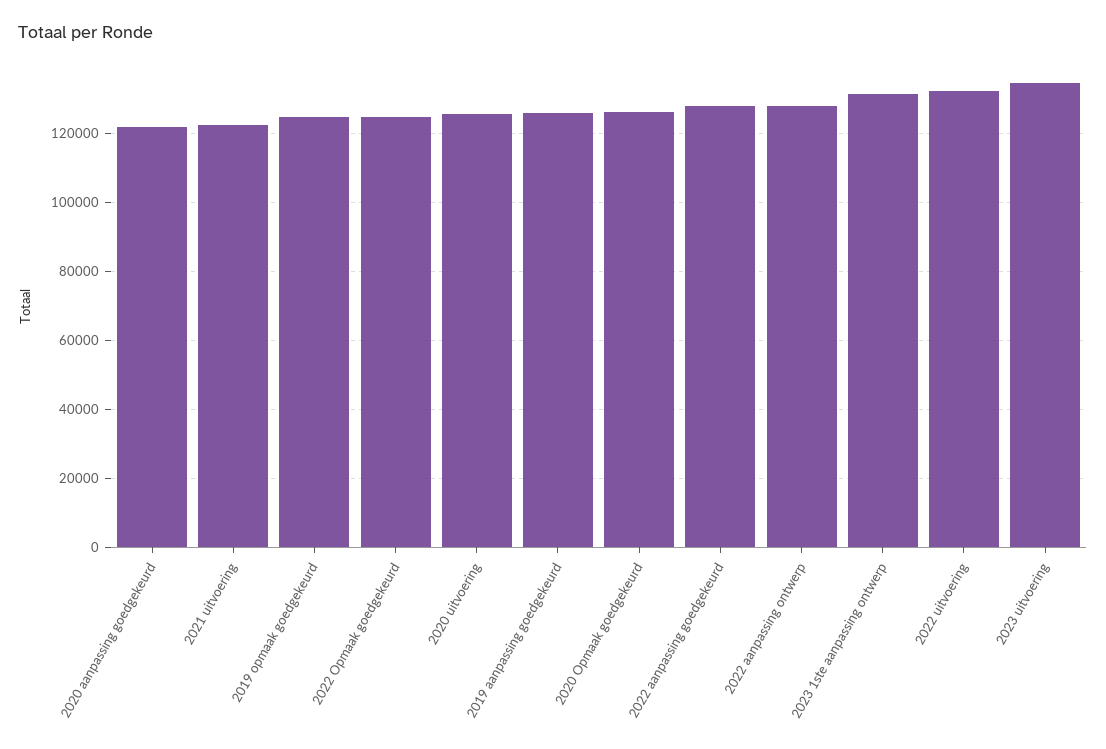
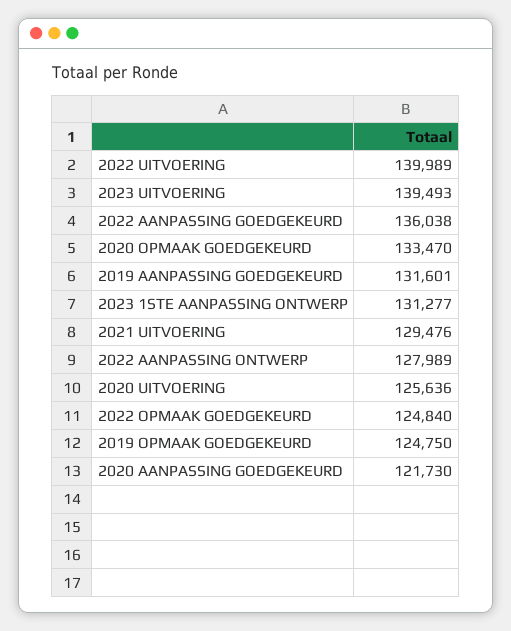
  {
    "2020 aanpassing goedgekeurd": 121730,
-   "2021 uitvoering": 122000,
+   "2021 uitvoering": 129476,
    "2019 opmaak goedgekeurd": 124750,
    "2022 Opmaak goedgekeurd": 124840,
    "2020 uitvoering": 125636,
-   "2019 aanpassing goedgekeurd": 126000,
+   "2019 aanpassing goedgekeurd": 131601,
-   "2020 Opmaak goedgekeurd": 126000,
+   "2020 Opmaak goedgekeurd": 133470,
-   "2022 aanpassing goedgekeurd": 128000,
+   "2022 aanpassing goedgekeurd": 136038,
    "2022 aanpassing ontwerp": 127989,
    "2023 1ste aanpassing ontwerp": 131277,
-   "2022 uitvoering": 132000,
+   "2022 uitvoering": 139989,
-   "2023 uitvoering": 134000
+   "2023 uitvoering": 139493
  }

